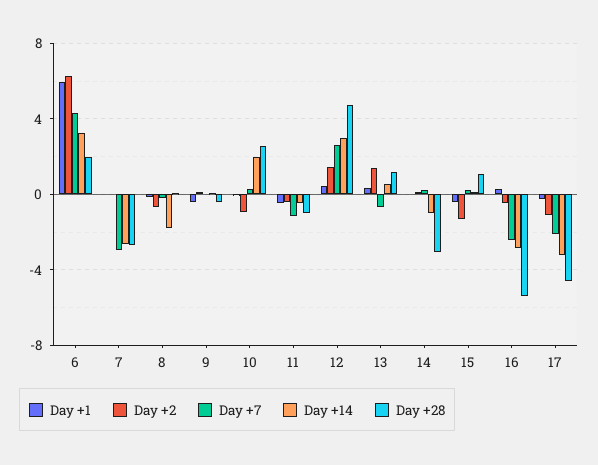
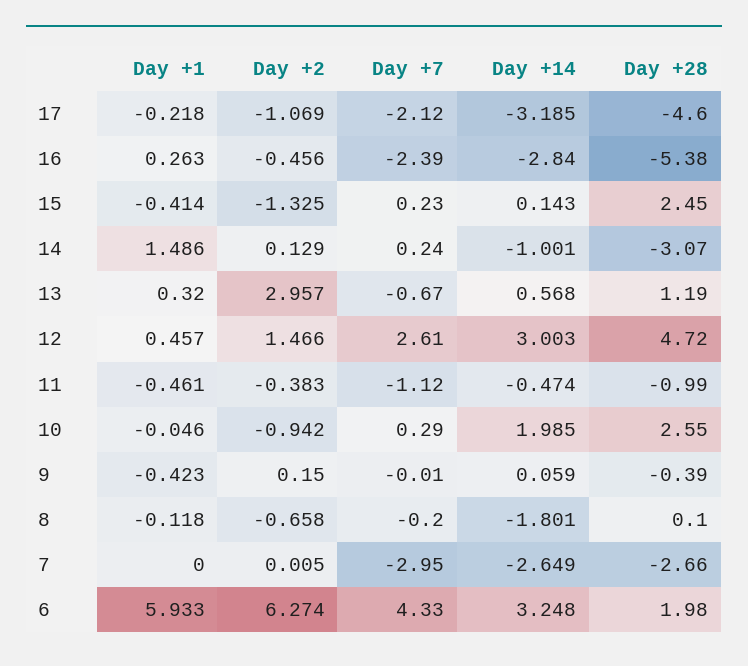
  {
    "Day +1": {
      "6": 5.933,
      "7": 0,
      "8": -0.118,
      "9": -0.423,
      "10": -0.046,
      "11": -0.461,
      "12": 0.457,
      "13": 0.32,
-     "14": 0,
+     "14": 1.486,
      "15": -0.414,
      "16": 0.263,
      "17": -0.218
    },
    "Day +2": {
      "6": 6.274,
      "7": 0.005,
      "8": -0.658,
      "9": 0.15,
      "10": -0.942,
      "11": -0.383,
      "12": 1.466,
-     "13": 1.5,
+     "13": 2.957,
      "14": 0.129,
      "15": -1.325,
      "16": -0.456,
      "17": -1.069
    },
    "Day +7": {
      "6": 4.33,
      "7": -2.95,
      "8": -0.2,
      "9": -0.01,
      "10": 0.29,
      "11": -1.12,
      "12": 2.61,
      "13": -0.67,
      "14": 0.24,
      "15": 0.23,
      "16": -2.39,
      "17": -2.12
    },
    "Day +14": {
      "6": 3.248,
      "7": -2.649,
      "8": -1.801,
      "9": 0.059,
      "10": 1.985,
      "11": -0.474,
      "12": 3.003,
      "13": 0.568,
      "14": -1.001,
      "15": 0.143,
      "16": -2.84,
      "17": -3.185
    },
    "Day +28": {
      "6": 1.98,
      "7": -2.66,
      "8": 0.1,
      "9": -0.39,
      "10": 2.55,
      "11": -0.99,
      "12": 4.72,
      "13": 1.19,
      "14": -3.07,
-     "15": 1,
+     "15": 2.45,
      "16": -5.38,
      "17": -4.6
    }
  }

